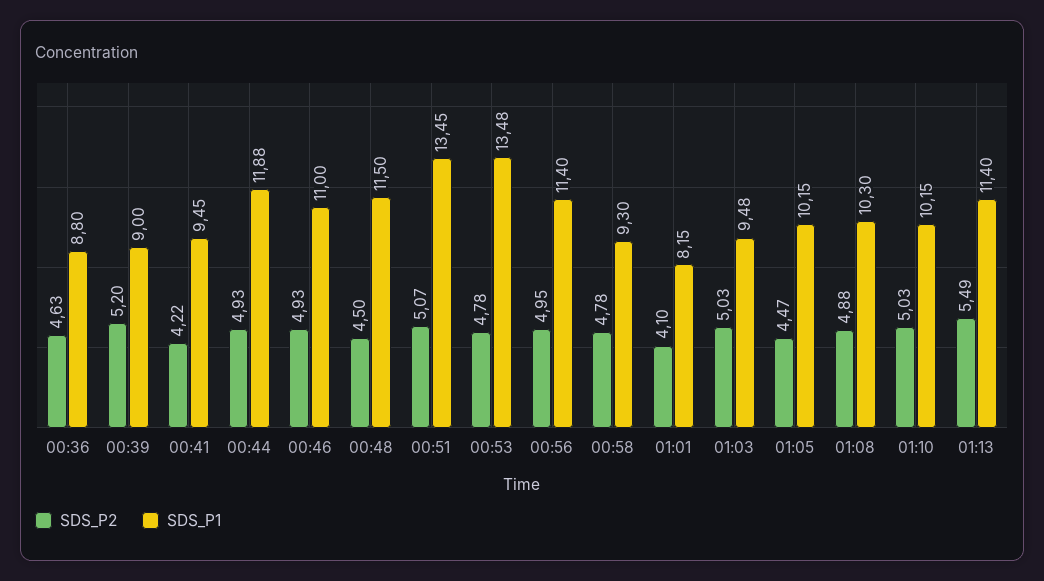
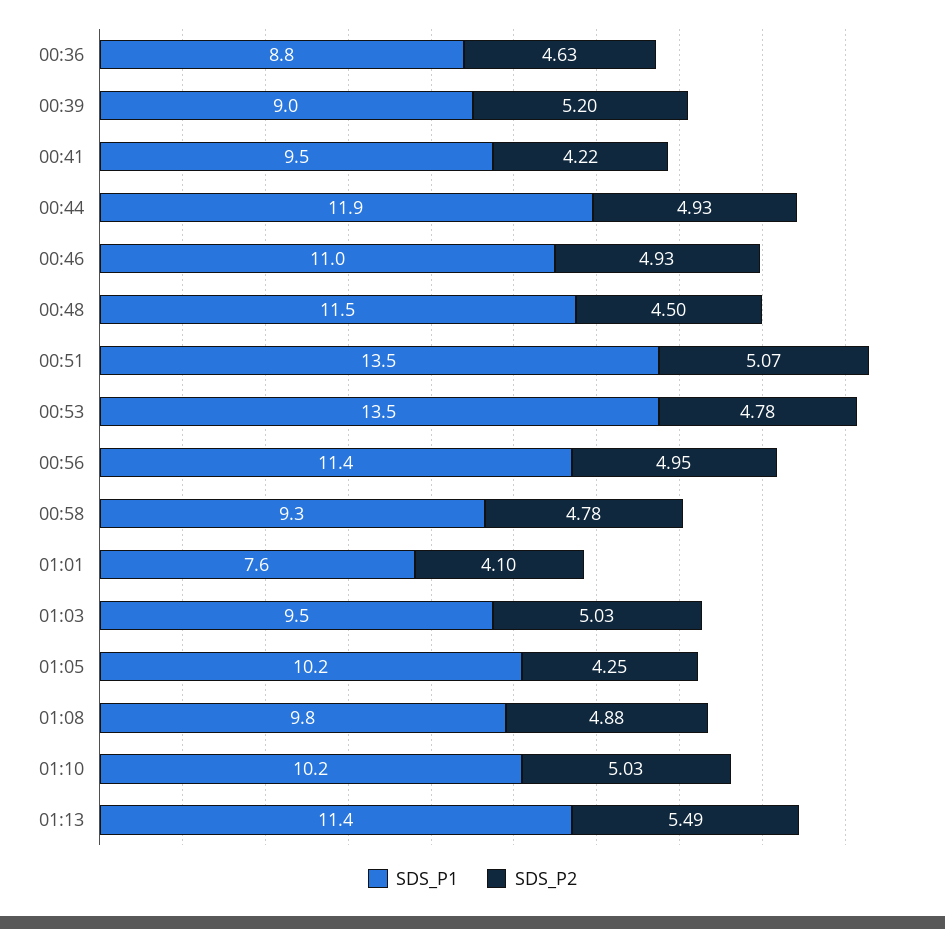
  {
    "SDS_P2": {
      "00:36": 4.63,
      "00:39": 5.2,
      "00:41": 4.22,
      "00:44": 4.93,
      "00:46": 4.93,
      "00:48": 4.5,
      "00:51": 5.07,
      "00:53": 4.78,
      "00:56": 4.95,
      "00:58": 4.78,
      "01:01": 4.1,
      "01:03": 5.03,
-     "01:05": 4.47,
+     "01:05": 4.25,
      "01:08": 4.88,
      "01:10": 5.03,
      "01:13": 5.49
    },
    "SDS_P1": {
      "00:36": 8.8,
      "00:39": 9,
      "00:41": 9.45,
      "00:44": 11.88,
      "00:46": 11,
      "00:48": 11.5,
      "00:51": 13.45,
      "00:53": 13.48,
      "00:56": 11.4,
      "00:58": 9.3,
-     "01:01": 8.15,
+     "01:01": 7.6,
      "01:03": 9.48,
      "01:05": 10.15,
-     "01:08": 10.3,
+     "01:08": 9.8,
      "01:10": 10.15,
      "01:13": 11.4
    }
  }

